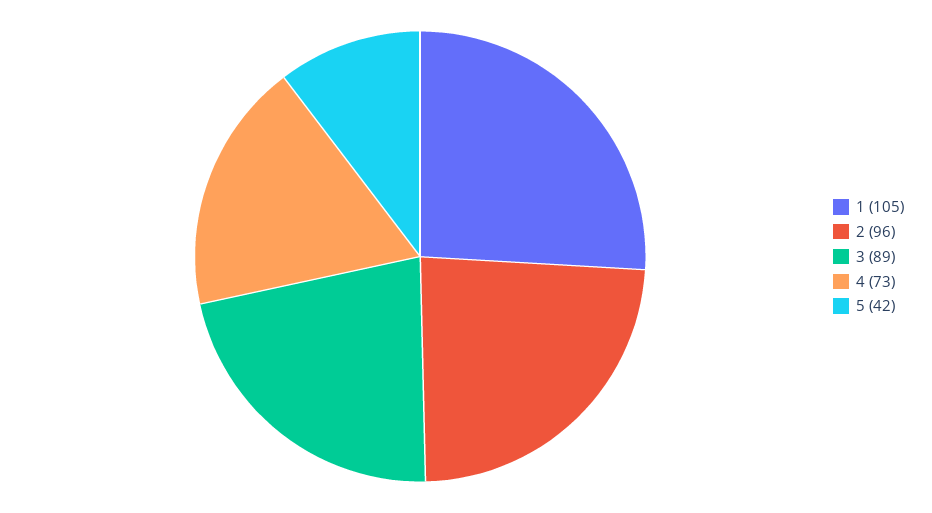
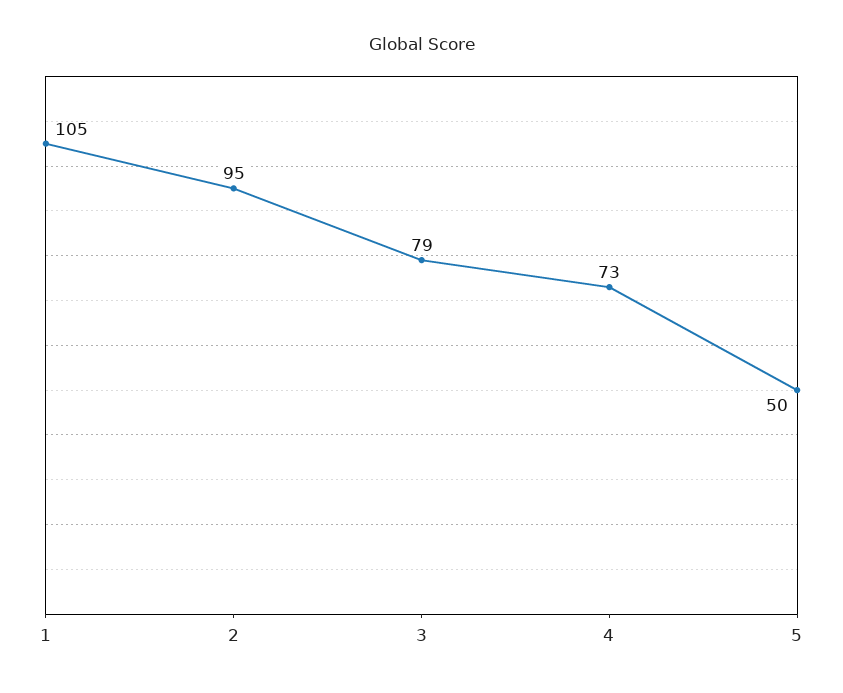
  {
    "1": 105,
-   "2": 96,
+   "2": 95,
-   "3": 89,
+   "3": 79,
    "4": 73,
-   "5": 42
+   "5": 50
  }

